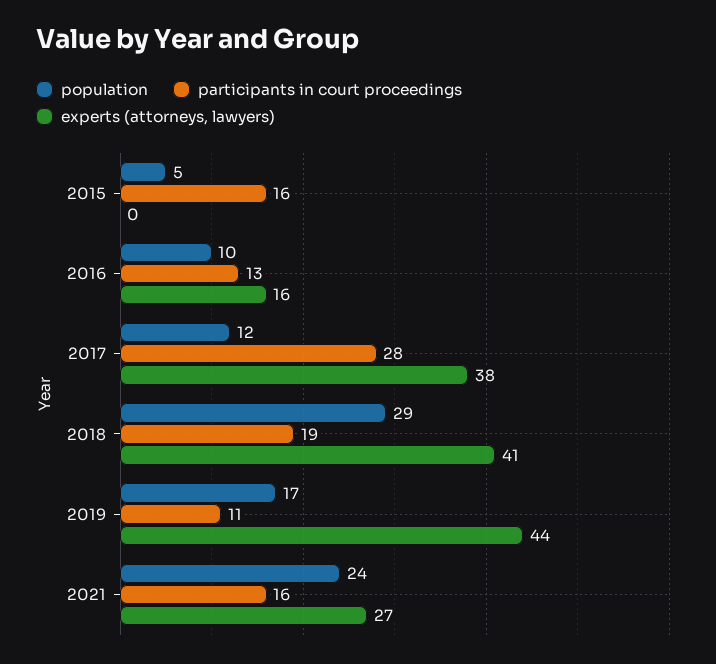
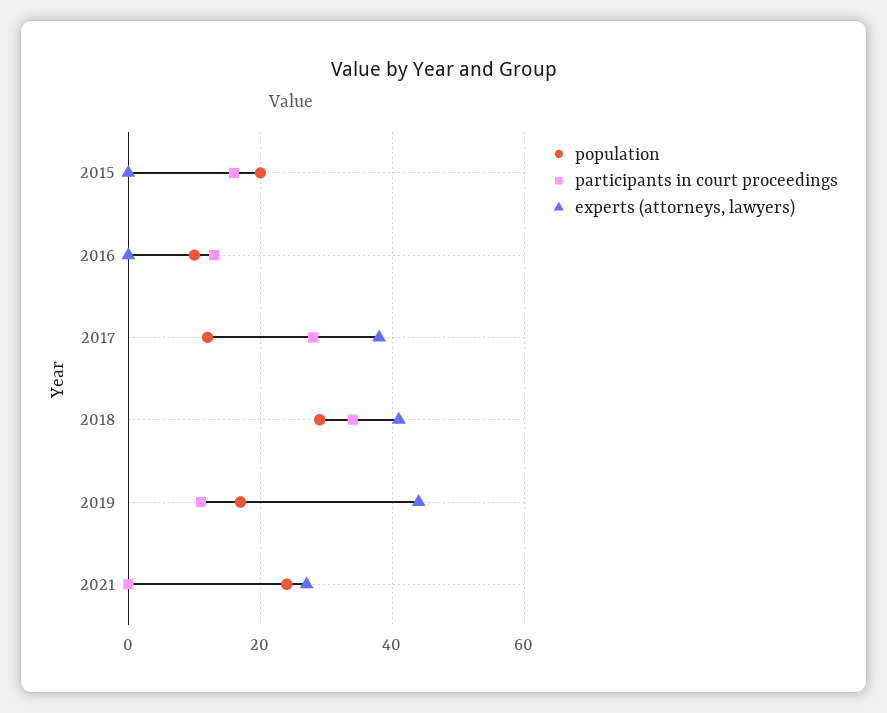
  {
    "population": {
-     "2015": 5,
+     "2015": 20,
      "2016": 10,
      "2017": 12,
      "2018": 29,
      "2019": 17,
      "2021": 24
    },
    "participants in court proceedings": {
      "2015": 16,
      "2016": 13,
      "2017": 28,
-     "2018": 19,
+     "2018": 35,
      "2019": 11,
-     "2021": 16
+     "2021": 0
    },
    "experts (attorneys, lawyers)": {
      "2015": 0,
-     "2016": 16,
+     "2016": 0,
      "2017": 38,
      "2018": 41,
      "2019": 44,
      "2021": 27
    }
  }

